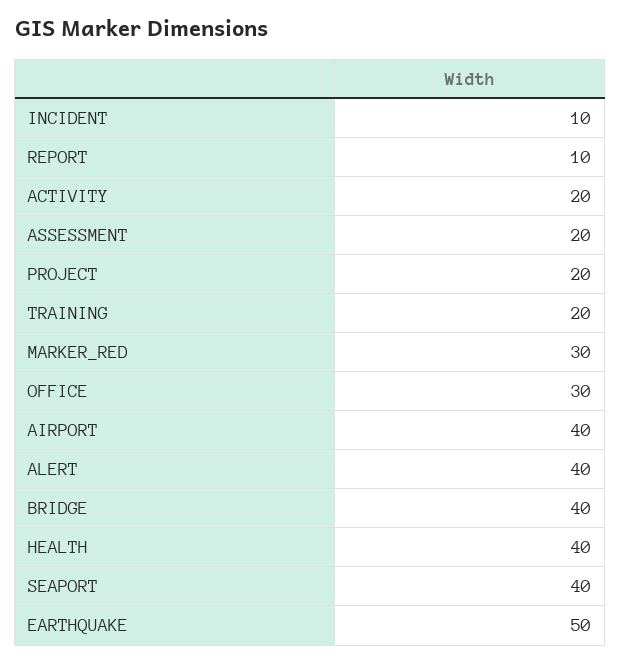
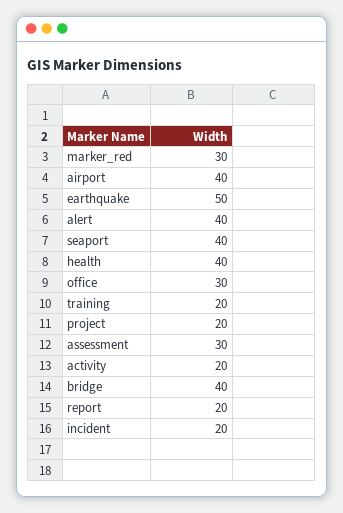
  {
-   "INCIDENT": 10,
+   "INCIDENT": 20,
-   "REPORT": 10,
+   "REPORT": 20,
    "ACTIVITY": 20,
-   "ASSESSMENT": 20,
+   "ASSESSMENT": 30,
    "PROJECT": 20,
    "TRAINING": 20,
    "MARKER_RED": 30,
    "OFFICE": 30,
    "AIRPORT": 40,
    "ALERT": 40,
    "BRIDGE": 40,
    "HEALTH": 40,
    "SEAPORT": 40,
    "EARTHQUAKE": 50
  }

